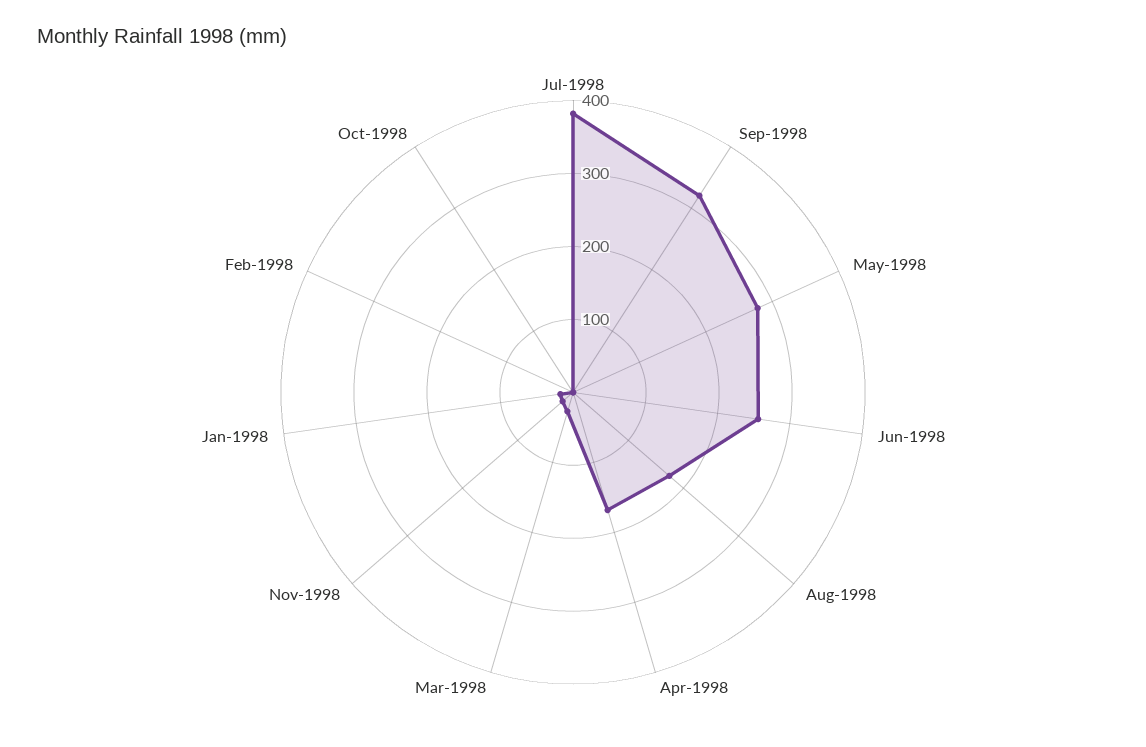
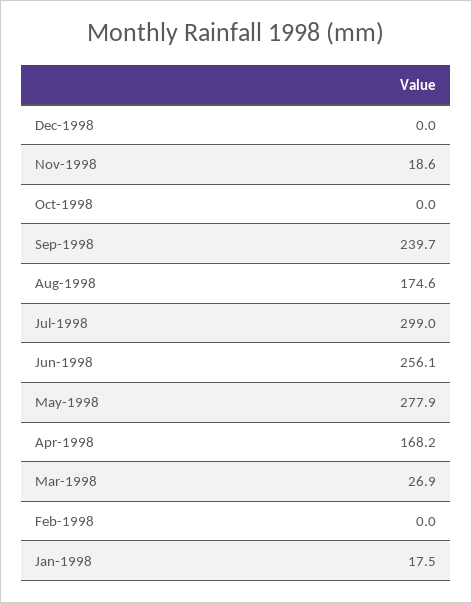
  {
-   "Jul-1998": 380,
+   "Jul-1998": 299,
-   "Sep-1998": 320,
+   "Sep-1998": 239.7,
    "May-1998": 277.9,
    "Jun-1998": 256.1,
    "Aug-1998": 174.6,
    "Apr-1998": 168.2,
    "Mar-1998": 26.9,
    "Nov-1998": 18.6,
    "Jan-1998": 17.5,
    "Feb-1998": 0,
-   "Oct-1998": 0
+   "Oct-1998": 0,
+   "Dec-1998": 0
  }

